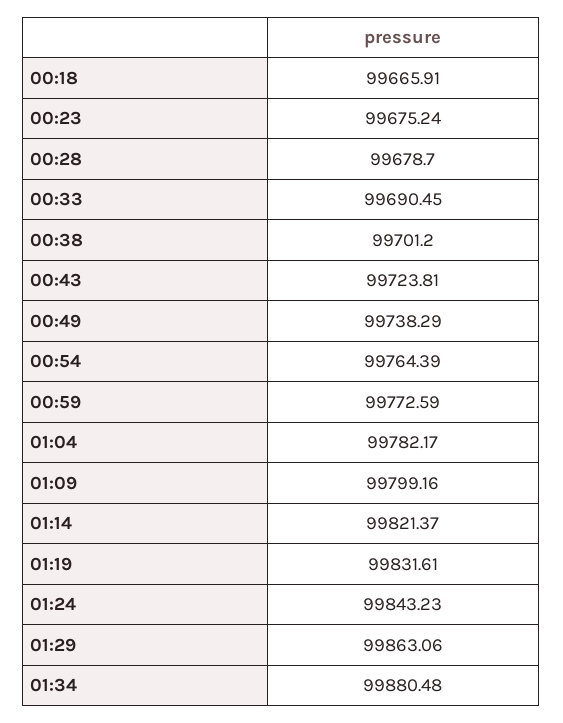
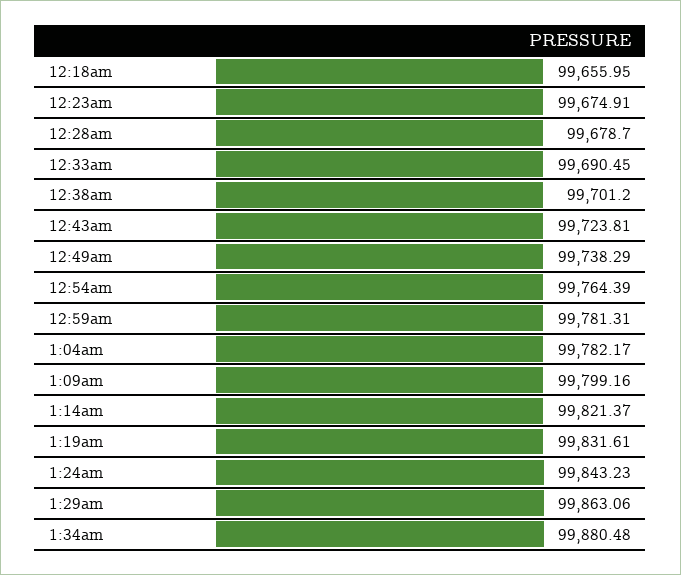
  {
-   "00:18": 99665.91,
+   "00:18": 99655.95,
-   "00:23": 99675.24,
+   "00:23": 99674.91,
    "00:28": 99678.7,
    "00:33": 99690.45,
    "00:38": 99701.2,
    "00:43": 99723.81,
    "00:49": 99738.29,
    "00:54": 99764.39,
-   "00:59": 99772.59,
+   "00:59": 99781.31,
    "01:04": 99782.17,
    "01:09": 99799.16,
    "01:14": 99821.37,
    "01:19": 99831.61,
    "01:24": 99843.23,
    "01:29": 99863.06,
    "01:34": 99880.48
  }

